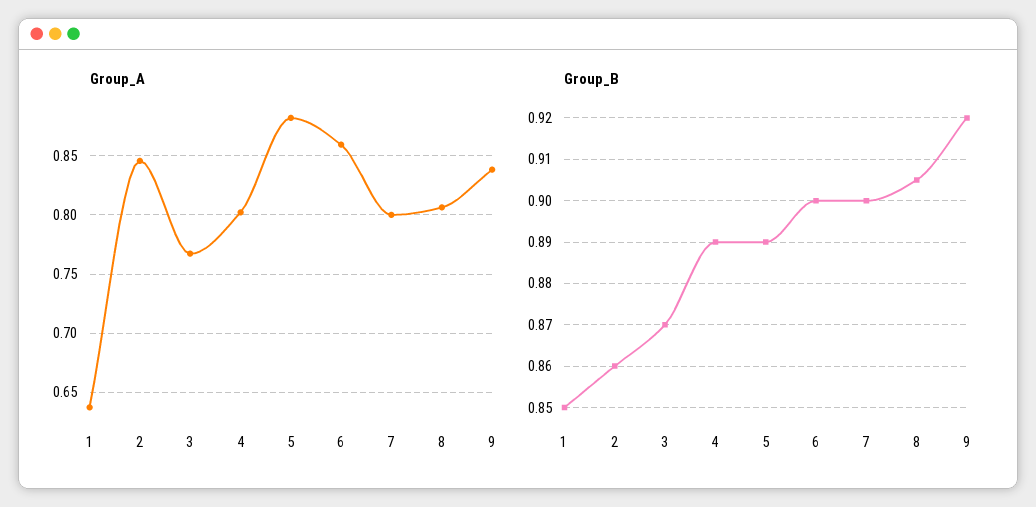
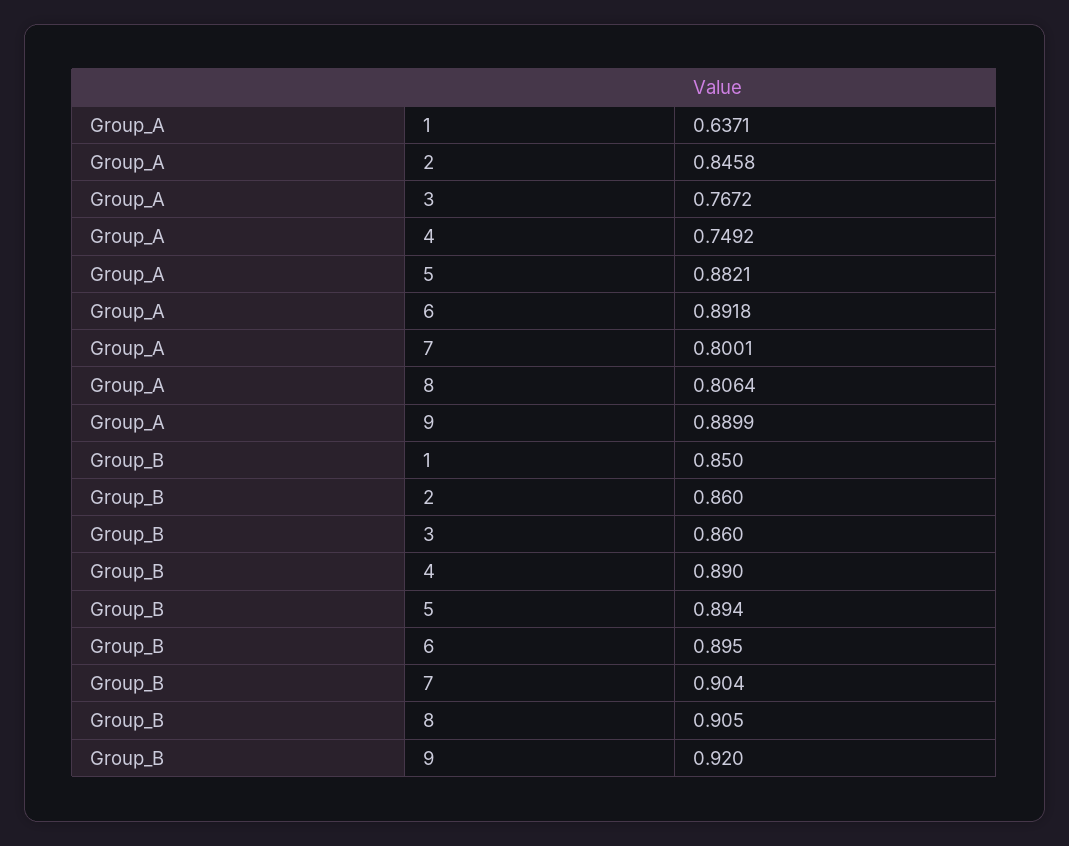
  {
    "Group_A": {
      "1": 0.6371,
      "2": 0.8458,
      "3": 0.7672,
-     "4": 0.8,
+     "4": 0.7492,
      "5": 0.8821,
-     "6": 0.86,
+     "6": 0.8918,
      "7": 0.8001,
      "8": 0.8064,
-     "9": 0.84
+     "9": 0.8899
    },
    "Group_B": {
      "1": 0.85,
      "2": 0.86,
-     "3": 0.87,
+     "3": 0.86,
      "4": 0.89,
-     "5": 0.89,
+     "5": 0.894,
-     "6": 0.9,
+     "6": 0.895,
-     "7": 0.9,
+     "7": 0.904,
      "8": 0.905,
      "9": 0.92
    }
  }

